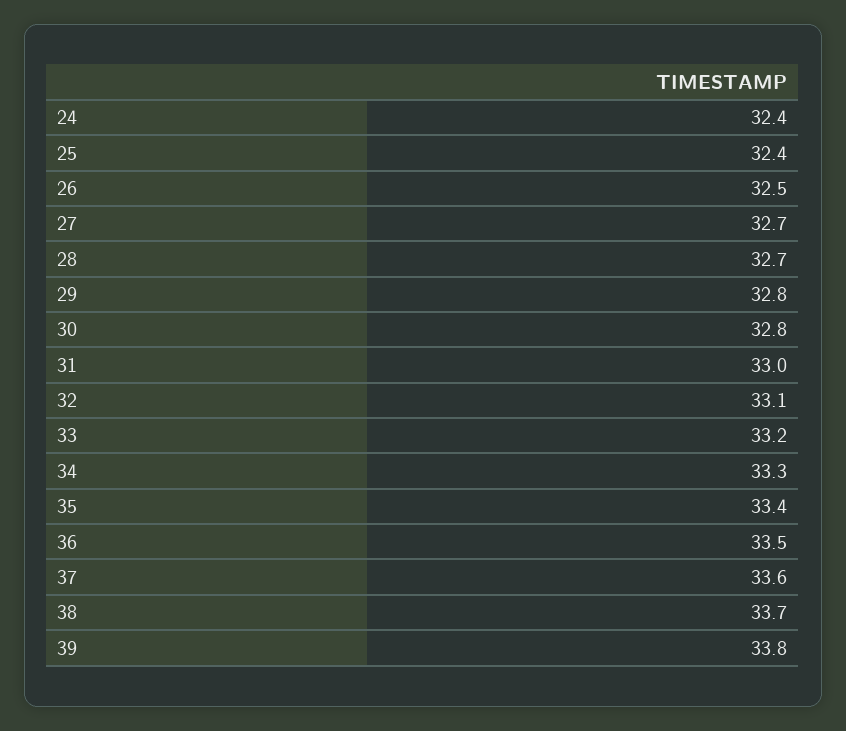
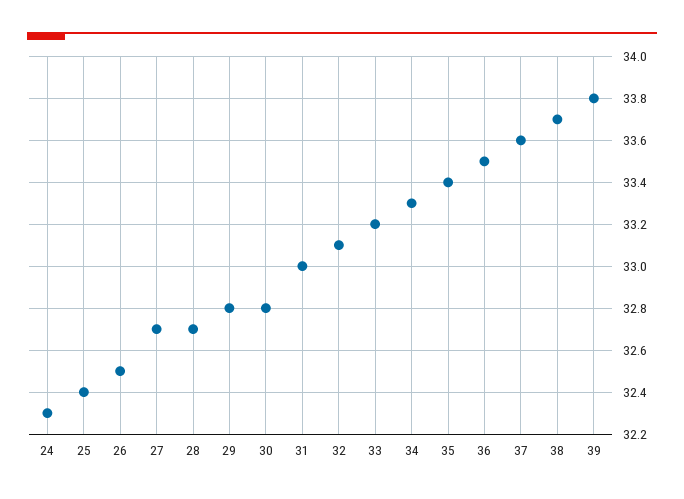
  {
-   "24": 32.4,
+   "24": 32.3,
    "25": 32.4,
    "26": 32.5,
    "27": 32.7,
    "28": 32.7,
    "29": 32.8,
    "30": 32.8,
    "31": 33,
    "32": 33.1,
    "33": 33.2,
    "34": 33.3,
    "35": 33.4,
    "36": 33.5,
    "37": 33.6,
    "38": 33.7,
    "39": 33.8
  }

